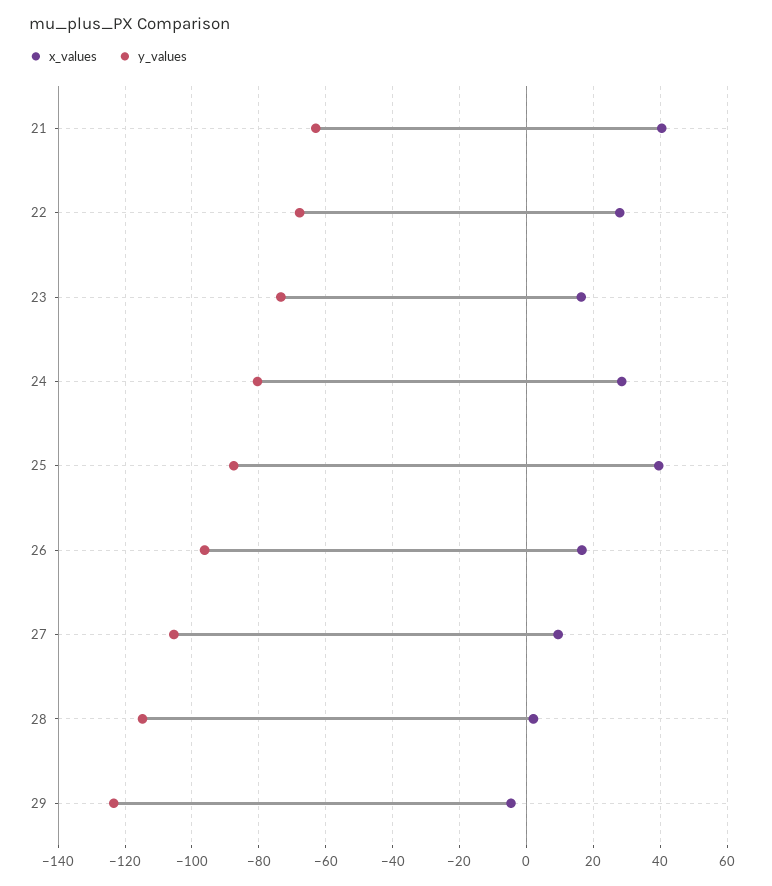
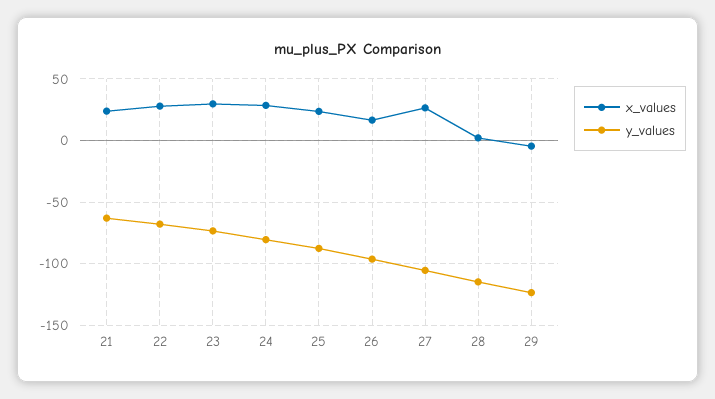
  {
    "x_values": {
-     "21": 40,
+     "21": 25,
      "22": 28,
-     "23": 16,
+     "23": 30,
      "24": 28,
-     "25": 40,
+     "25": 25,
      "26": 16,
-     "27": 10,
+     "27": 25,
      "28": 2,
      "29": -4
    },
    "y_values": {
      "21": -64,
      "22": -68,
      "23": -74,
      "24": -80,
      "25": -88,
      "26": -96,
      "27": -106,
      "28": -114,
      "29": -124
    }
  }

